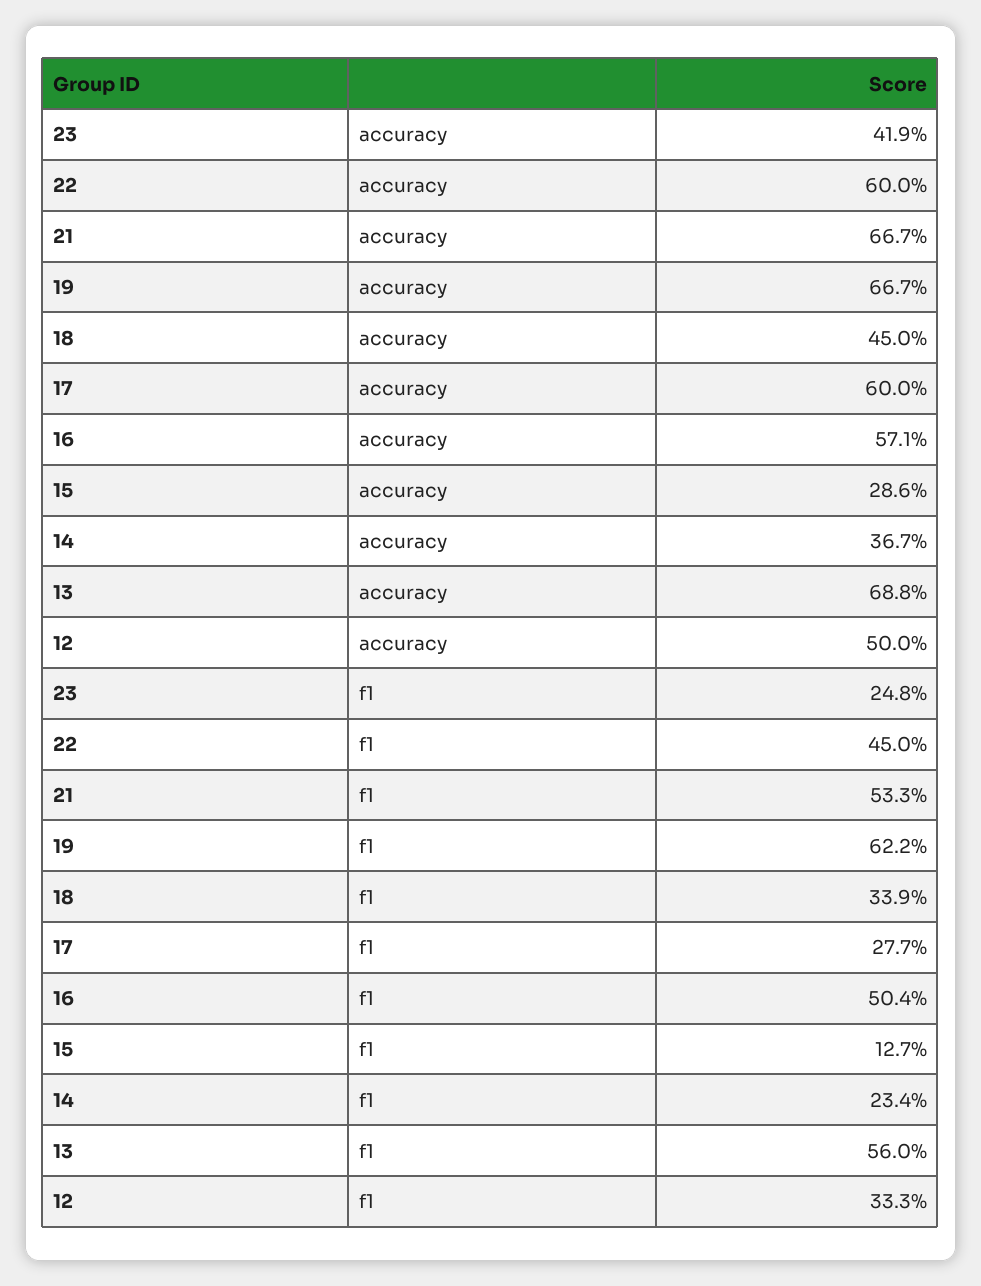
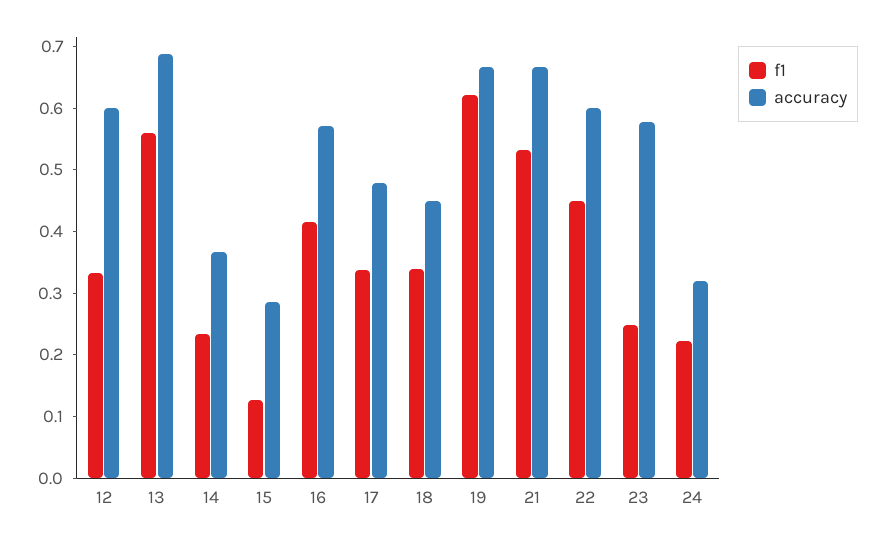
  {
    "accuracy": {
-     "23": 0.419,
+     "23": 0.58,
      "22": 0.6,
      "21": 0.667,
      "19": 0.667,
      "18": 0.45,
-     "17": 0.6,
+     "17": 0.48,
      "16": 0.571,
      "15": 0.286,
      "14": 0.367,
      "13": 0.688,
-     "12": 0.5
+     "12": 0.6,
+     "24": 0.32
    },
    "f1": {
      "23": 0.248,
      "22": 0.45,
      "21": 0.533,
      "19": 0.622,
      "18": 0.339,
-     "17": 0.277,
+     "17": 0.34,
-     "16": 0.504,
+     "16": 0.42,
      "15": 0.127,
      "14": 0.234,
      "13": 0.56,
-     "12": 0.333
+     "12": 0.333,
+     "24": 0.22
    }
  }

